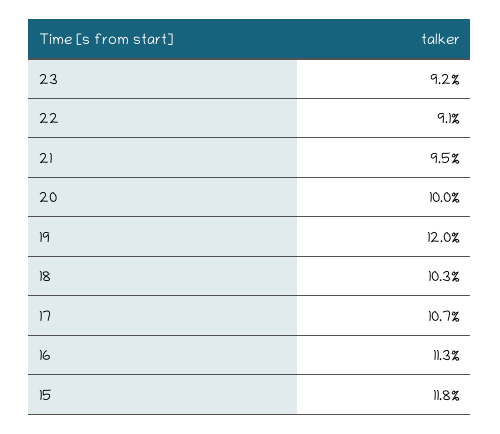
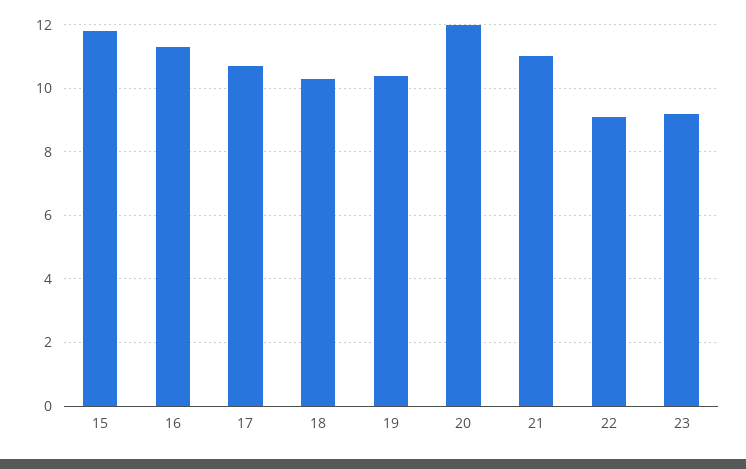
  {
    "23": 9.2,
    "22": 9.1,
-   "21": 9.5,
+   "21": 11,
-   "20": 10,
+   "20": 12,
-   "19": 12,
+   "19": 10.5,
    "18": 10.3,
    "17": 10.7,
    "16": 11.3,
    "15": 11.8
  }

